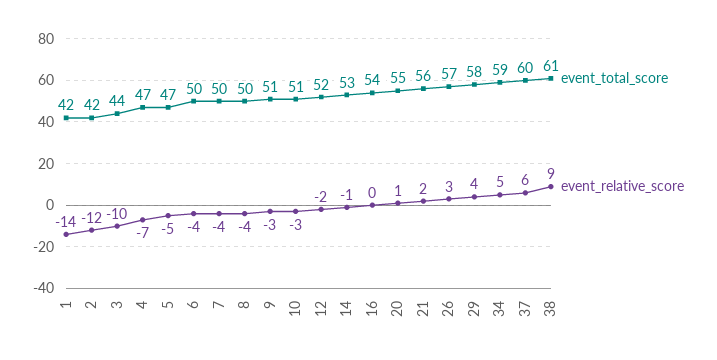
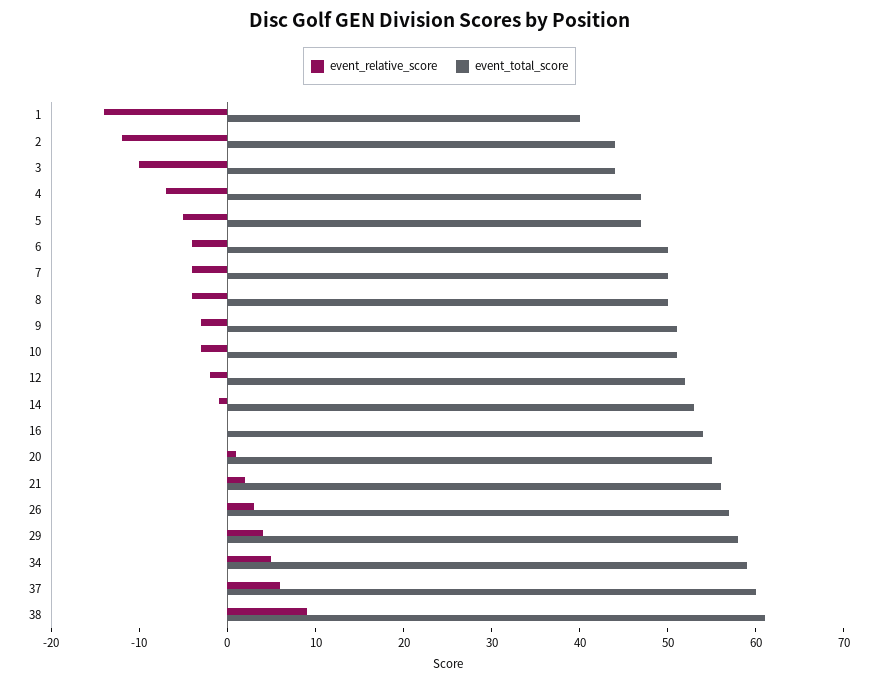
  {
    "event_total_score": {
-     "1": 42,
+     "1": 40,
-     "2": 42,
+     "2": 44,
      "3": 44,
      "4": 47,
      "5": 47,
      "6": 50,
      "7": 50,
      "8": 50,
      "9": 51,
      "10": 51,
      "12": 52,
      "14": 53,
      "16": 54,
      "20": 55,
      "21": 56,
      "26": 57,
      "29": 58,
      "34": 59,
      "37": 60,
      "38": 61
    },
    "event_relative_score": {
      "1": -14,
      "2": -12,
      "3": -10,
      "4": -7,
      "5": -5,
      "6": -4,
      "7": -4,
      "8": -4,
      "9": -3,
      "10": -3,
      "12": -2,
      "14": -1,
      "16": 0,
      "20": 1,
      "21": 2,
      "26": 3,
      "29": 4,
      "34": 5,
      "37": 6,
      "38": 9
    }
  }

